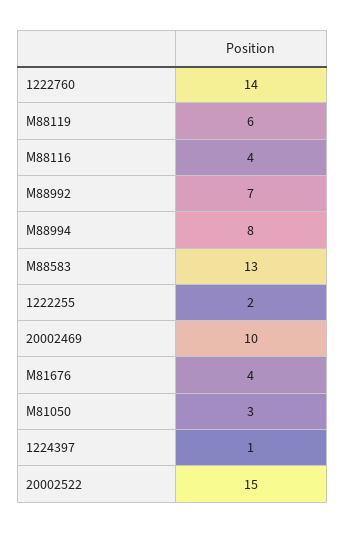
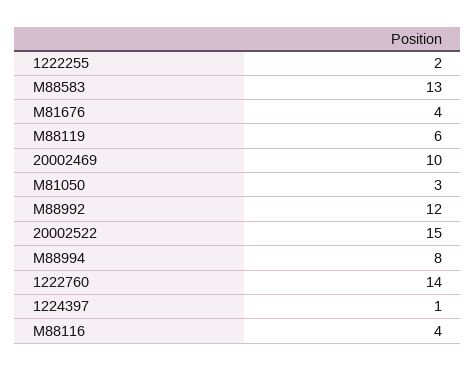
  {
    "1222760": 14,
    "M88119": 6,
    "M88116": 4,
-   "M88992": 7,
+   "M88992": 12,
    "M88994": 8,
    "M88583": 13,
    "1222255": 2,
    "20002469": 10,
    "M81676": 4,
    "M81050": 3,
    "1224397": 1,
    "20002522": 15
  }

